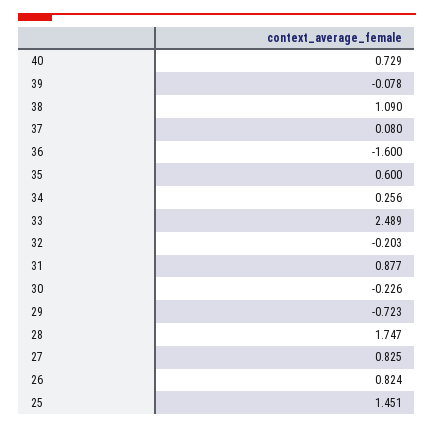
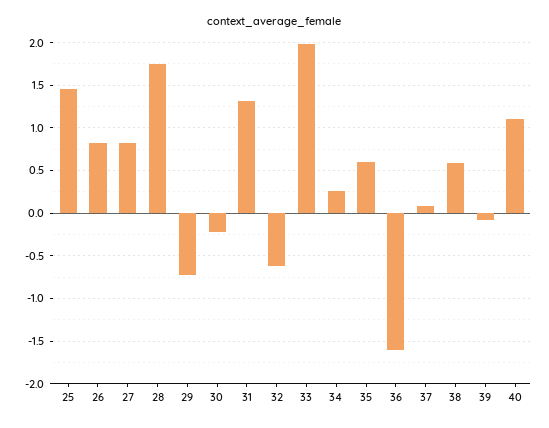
  {
-   "40": 0.729,
+   "40": 1.1,
    "39": -0.078,
-   "38": 1.09,
+   "38": 0.6,
    "37": 0.08,
    "36": -1.6,
    "35": 0.6,
    "34": 0.256,
-   "33": 2.489,
+   "33": 2,
-   "32": -0.203,
+   "32": -0.6,
-   "31": 0.877,
+   "31": 1.3,
    "30": -0.226,
    "29": -0.723,
    "28": 1.747,
    "27": 0.825,
    "26": 0.824,
    "25": 1.451
  }

